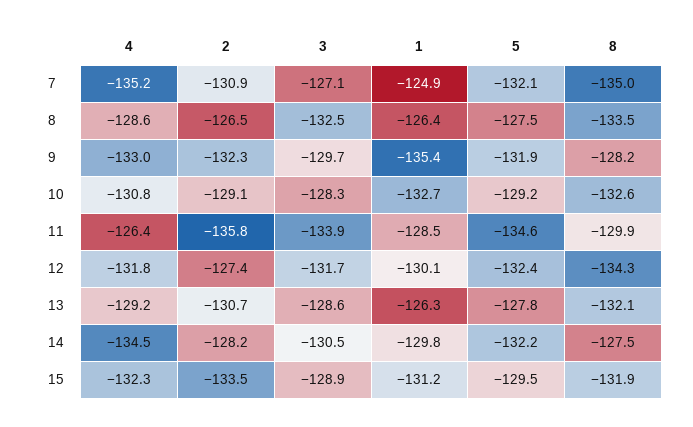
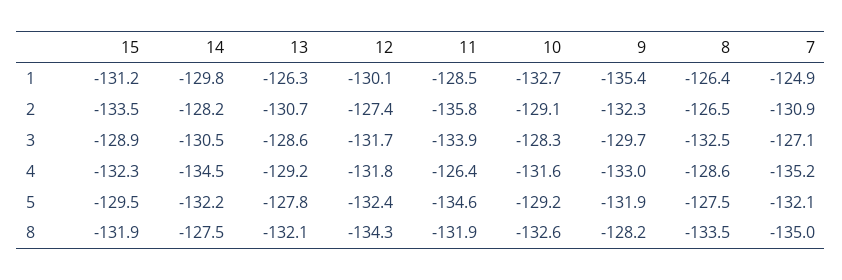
  {
    "4": {
      "7": -135.2,
      "8": -128.6,
      "9": -133,
-     "10": -130.8,
+     "10": -131.6,
      "11": -126.4,
      "12": -131.8,
      "13": -129.2,
      "14": -134.5,
      "15": -132.3
    },
    "2": {
      "7": -130.9,
      "8": -126.5,
      "9": -132.3,
      "10": -129.1,
      "11": -135.8,
      "12": -127.4,
      "13": -130.7,
      "14": -128.2,
      "15": -133.5
    },
    "3": {
      "7": -127.1,
      "8": -132.5,
      "9": -129.7,
      "10": -128.3,
      "11": -133.9,
      "12": -131.7,
      "13": -128.6,
      "14": -130.5,
      "15": -128.9
    },
    "1": {
      "7": -124.9,
      "8": -126.4,
      "9": -135.4,
      "10": -132.7,
      "11": -128.5,
      "12": -130.1,
      "13": -126.3,
      "14": -129.8,
      "15": -131.2
    },
    "5": {
      "7": -132.1,
      "8": -127.5,
      "9": -131.9,
      "10": -129.2,
      "11": -134.6,
      "12": -132.4,
      "13": -127.8,
      "14": -132.2,
      "15": -129.5
    },
    "8": {
      "7": -135,
      "8": -133.5,
      "9": -128.2,
      "10": -132.6,
-     "11": -129.9,
+     "11": -131.9,
      "12": -134.3,
      "13": -132.1,
      "14": -127.5,
      "15": -131.9
    }
  }

